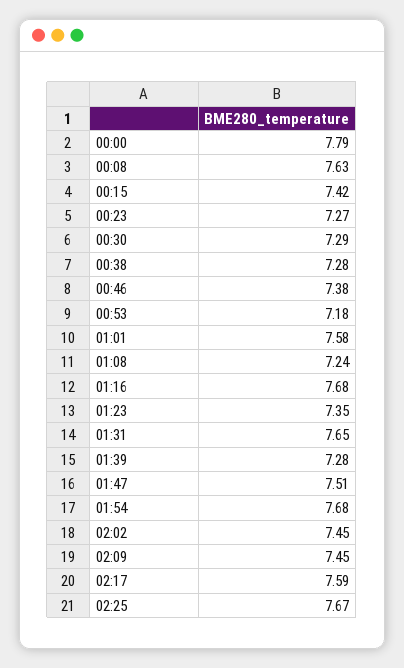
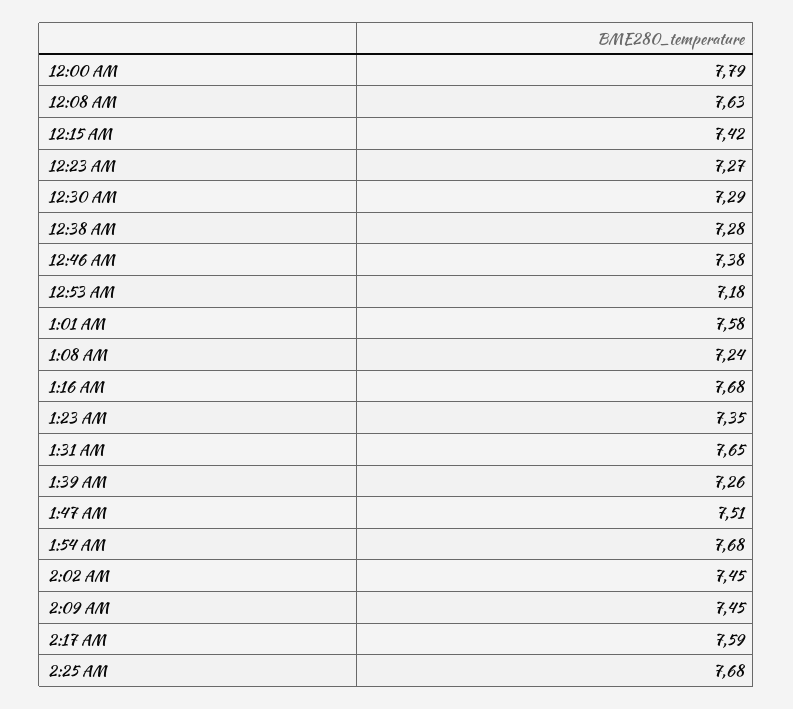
  {
    "00:00": 7.79,
    "00:08": 7.63,
    "00:15": 7.42,
    "00:23": 7.27,
    "00:30": 7.29,
    "00:38": 7.28,
    "00:46": 7.38,
    "00:53": 7.18,
    "01:01": 7.58,
    "01:08": 7.24,
    "01:16": 7.68,
    "01:23": 7.35,
    "01:31": 7.65,
-   "01:39": 7.28,
+   "01:39": 7.26,
    "01:47": 7.51,
    "01:54": 7.68,
    "02:02": 7.45,
    "02:09": 7.45,
    "02:17": 7.59,
-   "02:25": 7.67
+   "02:25": 7.68
  }

